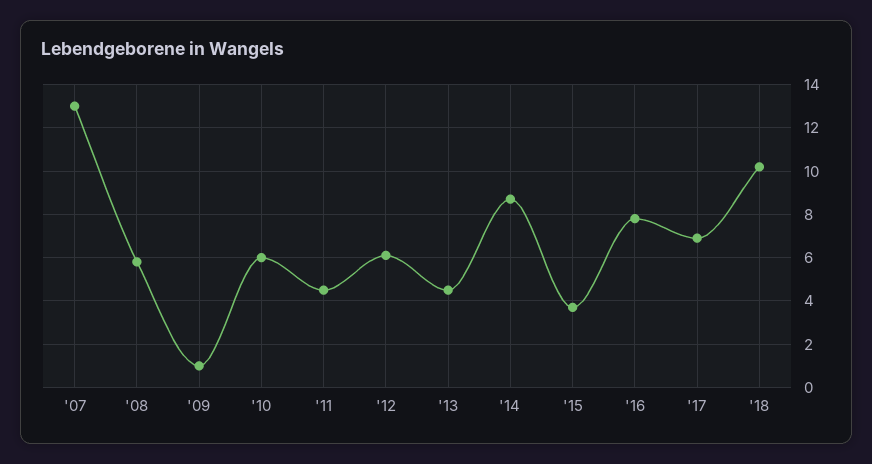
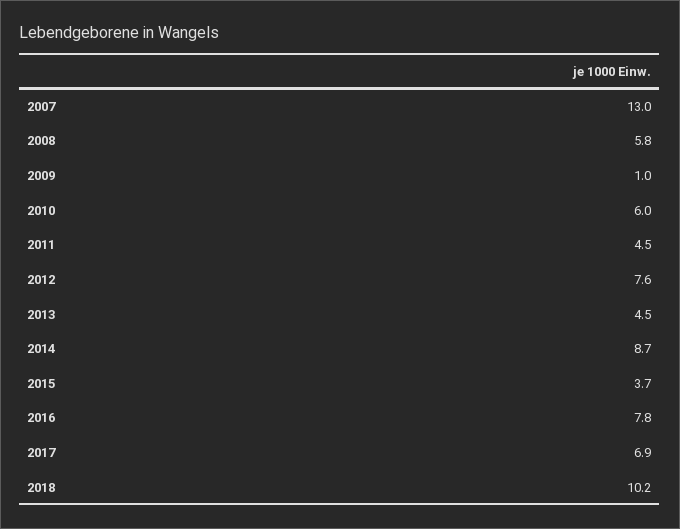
  {
    "'07": 13,
    "'08": 5.8,
    "'09": 1,
    "'10": 6,
    "'11": 4.5,
-   "'12": 6,
+   "'12": 7.6,
    "'13": 4.5,
    "'14": 8.7,
    "'15": 3.7,
    "'16": 7.8,
    "'17": 6.9,
    "'18": 10.2
  }

